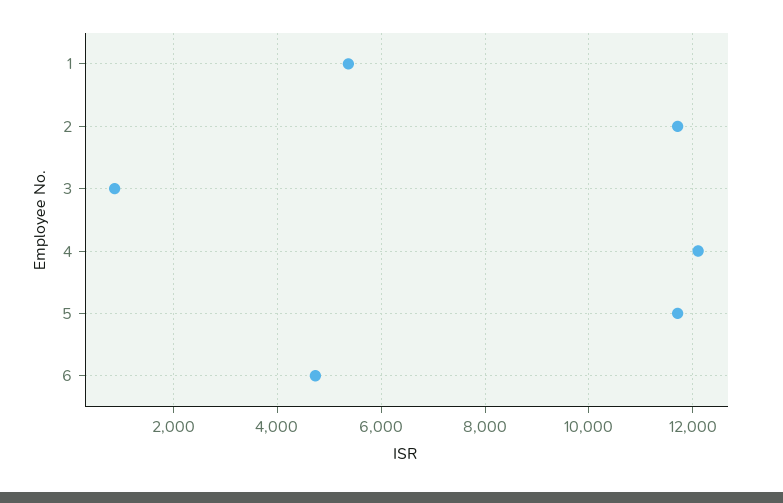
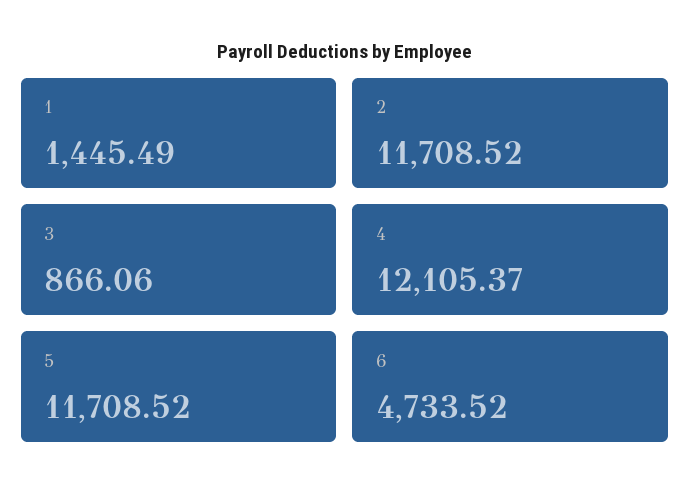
  {
-   "1": 5400,
+   "1": 1445.49,
    "2": 11708.52,
    "3": 866.06,
    "4": 12105.37,
    "5": 11708.52,
    "6": 4733.52
  }

